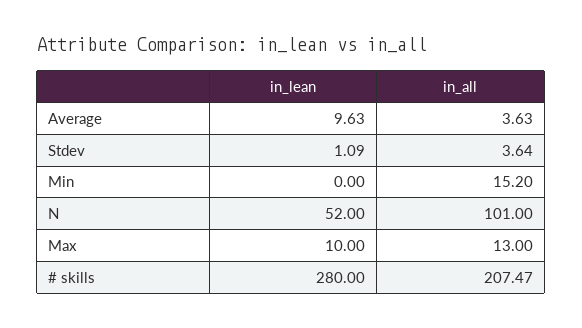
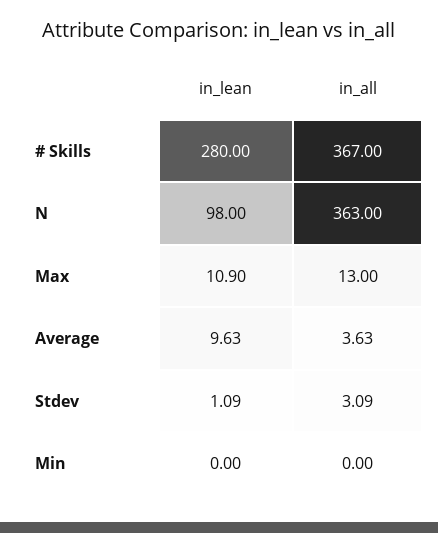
  {
    "in_lean": {
      "Average": 9.63,
      "Stdev": 1.09,
      "Min": 0,
-     "N": 52,
+     "N": 98,
-     "Max": 10,
+     "Max": 10.9,
      "# skills": 280
    },
    "in_all": {
      "Average": 3.63,
-     "Stdev": 3.64,
+     "Stdev": 3.09,
-     "Min": 15.2,
+     "Min": 0,
-     "N": 101,
+     "N": 363,
      "Max": 13,
-     "# skills": 207.47
+     "# skills": 367
    }
  }

